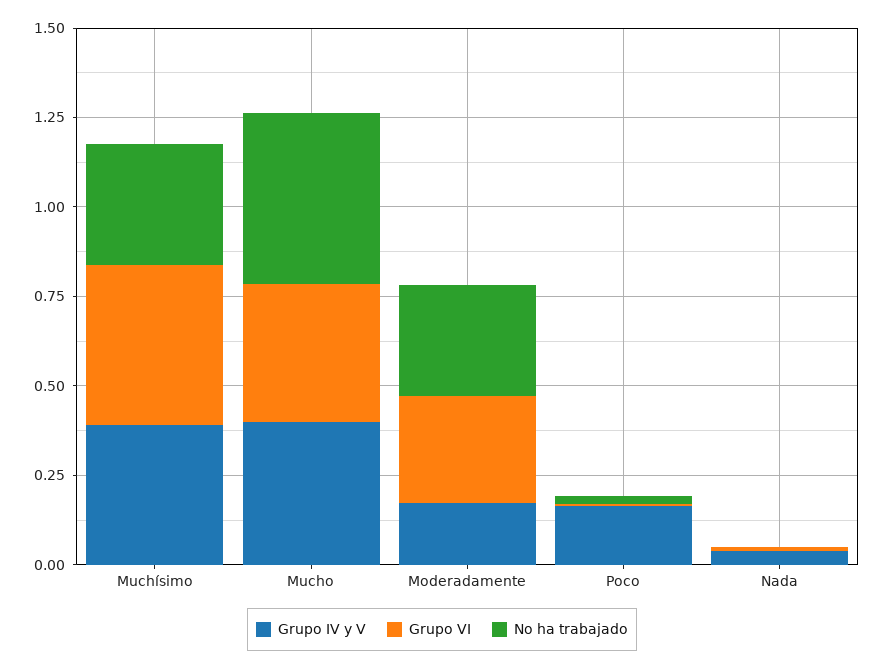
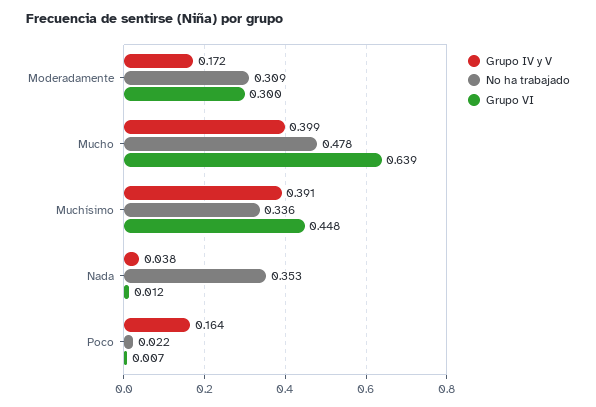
  {
    "Grupo IV y V": {
      "Muchísimo": 0.391,
      "Mucho": 0.399,
      "Moderadamente": 0.172,
      "Poco": 0.164,
      "Nada": 0.038
    },
    "Grupo VI": {
      "Muchísimo": 0.448,
-     "Mucho": 0.4,
+     "Mucho": 0.639,
      "Moderadamente": 0.3,
      "Poco": 0.007,
      "Nada": 0.012
    },
    "No ha trabajado": {
      "Muchísimo": 0.336,
      "Mucho": 0.478,
      "Moderadamente": 0.309,
      "Poco": 0.022,
-     "Nada": 0
+     "Nada": 0.353
    }
  }

